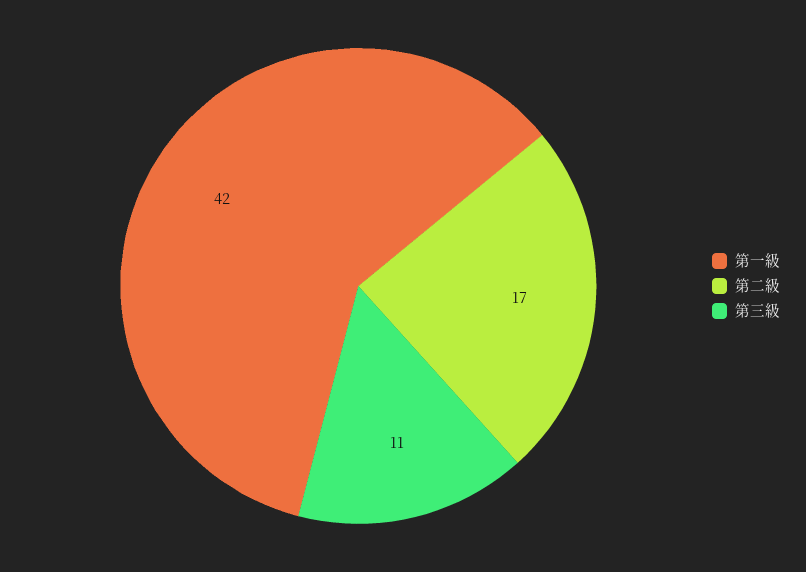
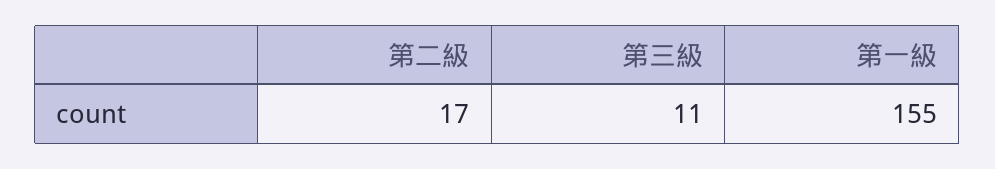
  {
-   "第一級": 42,
+   "第一級": 155,
    "第二級": 17,
    "第三級": 11
  }

